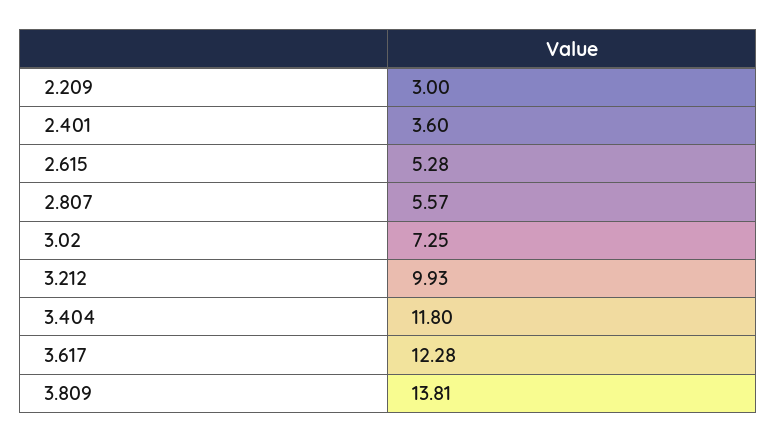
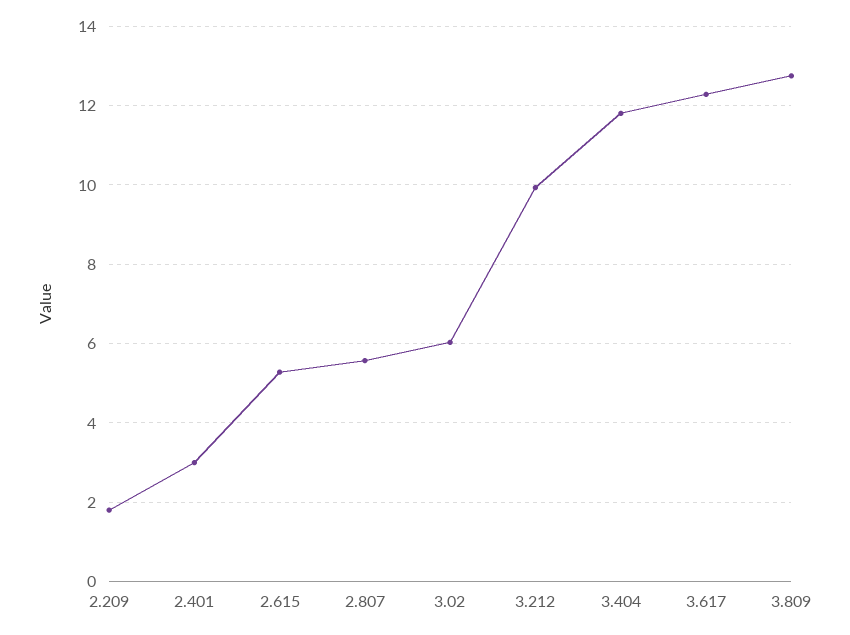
  {
-   "2.209": 3,
+   "2.209": 1.8,
-   "2.401": 3.6,
+   "2.401": 3,
    "2.615": 5.28,
    "2.807": 5.57,
-   "3.02": 7.25,
+   "3.02": 6,
    "3.212": 9.93,
    "3.404": 11.8,
    "3.617": 12.28,
-   "3.809": 13.81
+   "3.809": 12.8
  }

